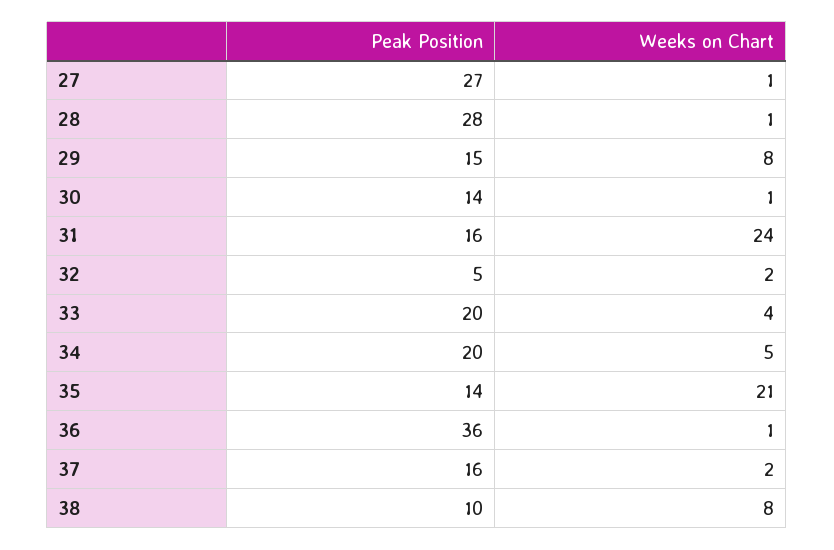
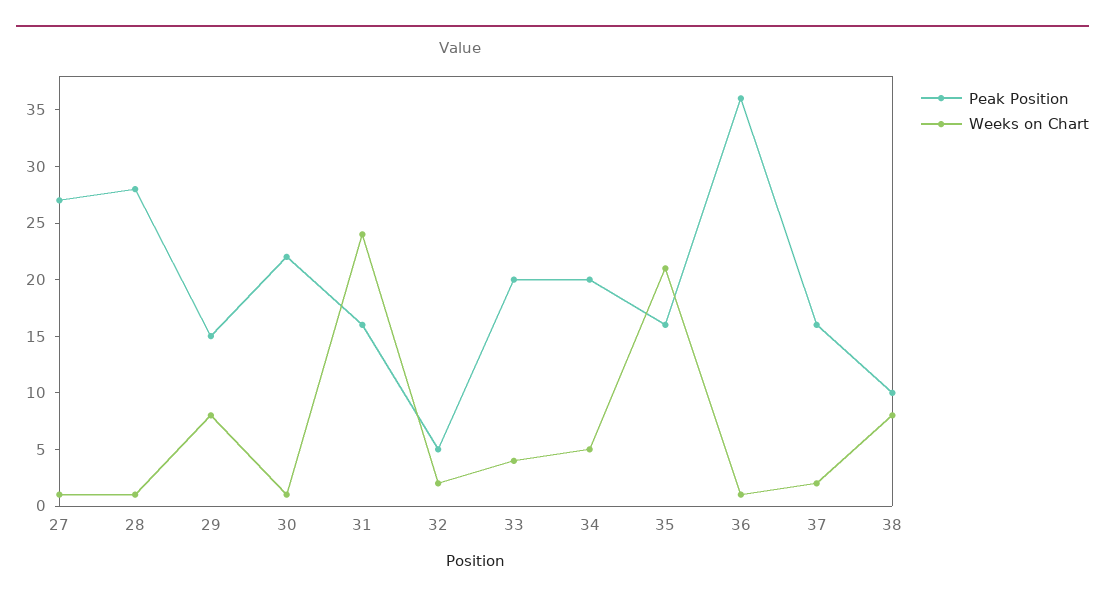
  {
    "Peak Position": {
      "27": 27,
      "28": 28,
      "29": 15,
-     "30": 14,
+     "30": 22,
      "31": 16,
      "32": 5,
      "33": 20,
      "34": 20,
-     "35": 14,
+     "35": 16,
      "36": 36,
      "37": 16,
      "38": 10
    },
    "Weeks on Chart": {
      "27": 1,
      "28": 1,
      "29": 8,
      "30": 1,
      "31": 24,
      "32": 2,
      "33": 4,
      "34": 5,
      "35": 21,
      "36": 1,
      "37": 2,
      "38": 8
    }
  }

